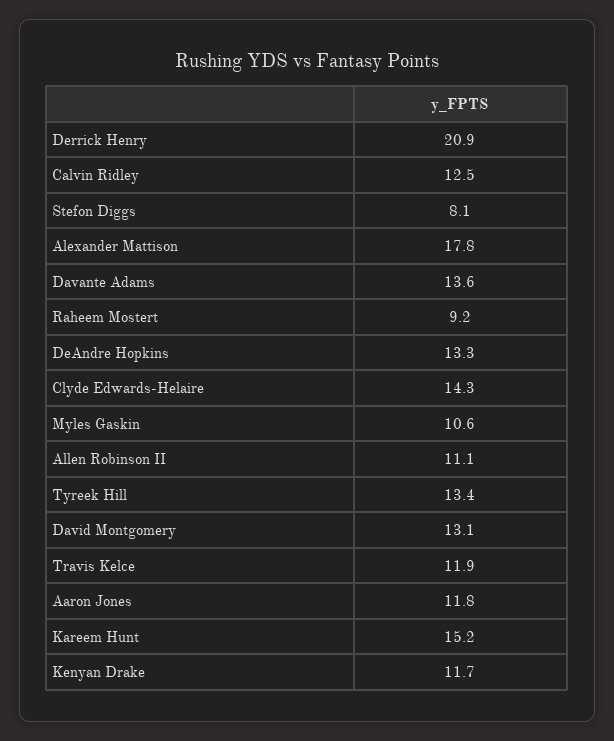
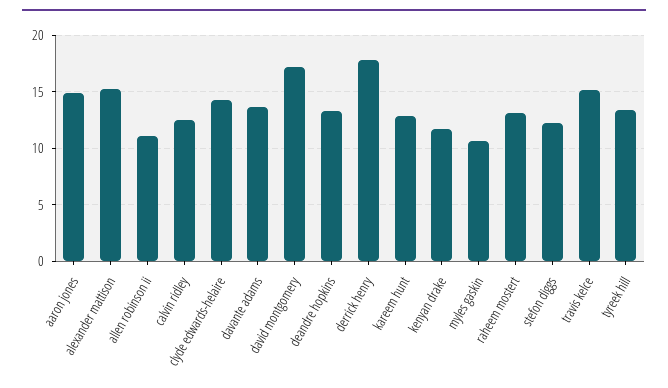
  {
-   "Derrick Henry": 20.9,
+   "Derrick Henry": 18,
    "Calvin Ridley": 12.5,
-   "Stefon Diggs": 8.1,
+   "Stefon Diggs": 12,
-   "Alexander Mattison": 17.8,
+   "Alexander Mattison": 15,
    "Davante Adams": 13.6,
-   "Raheem Mostert": 9.2,
+   "Raheem Mostert": 13,
    "DeAndre Hopkins": 13.3,
    "Clyde Edwards-Helaire": 14.3,
    "Myles Gaskin": 10.6,
    "Allen Robinson II": 11.1,
    "Tyreek Hill": 13.4,
-   "David Montgomery": 13.1,
+   "David Montgomery": 17,
-   "Travis Kelce": 11.9,
+   "Travis Kelce": 15,
-   "Aaron Jones": 11.8,
+   "Aaron Jones": 15,
-   "Kareem Hunt": 15.2,
+   "Kareem Hunt": 13,
    "Kenyan Drake": 11.7
  }

